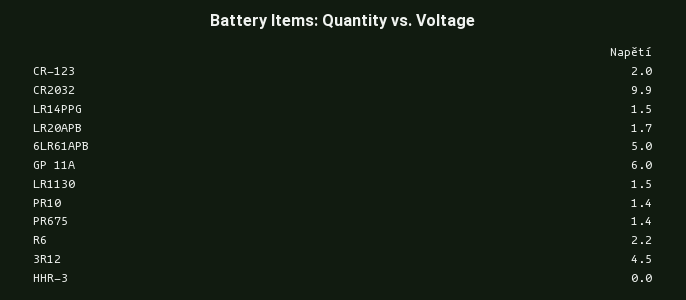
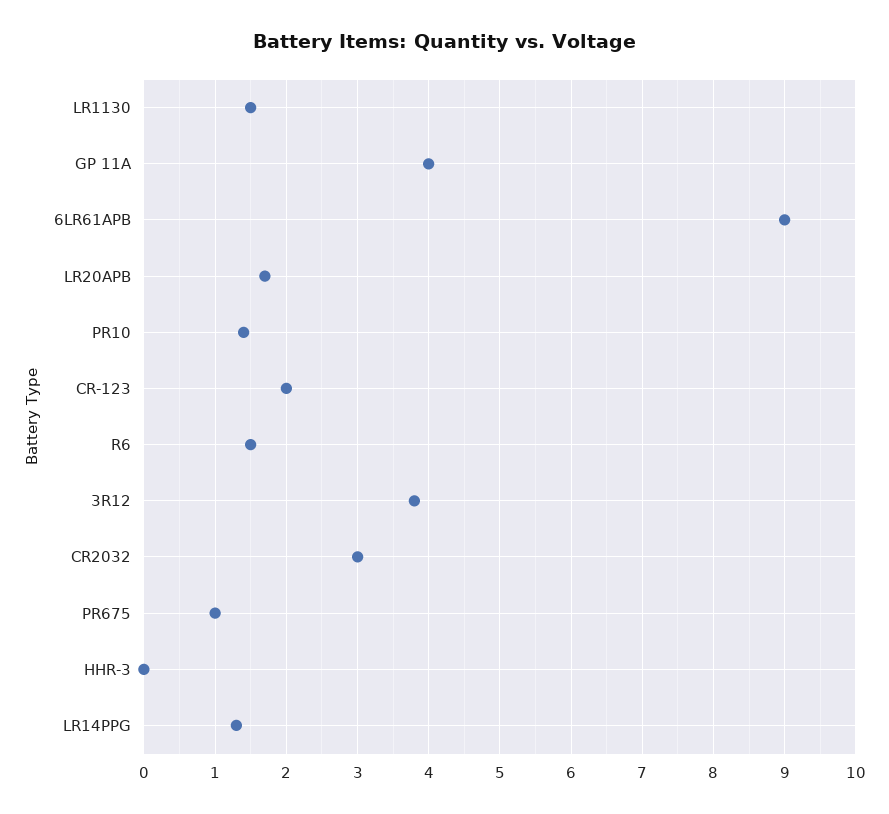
  {
    "CR-123": 2,
-   "CR2032": 9.9,
+   "CR2032": 3,
-   "LR14PPG": 1.5,
+   "LR14PPG": 1.3,
    "LR20APB": 1.7,
-   "6LR61APB": 5,
+   "6LR61APB": 9,
-   "GP 11A": 6,
+   "GP 11A": 4,
    "LR1130": 1.5,
    "PR10": 1.4,
-   "PR675": 1.4,
+   "PR675": 1,
-   "R6": 2.2,
+   "R6": 1.5,
-   "3R12": 4.5,
+   "3R12": 3.8,
    "HHR-3": 0
  }

